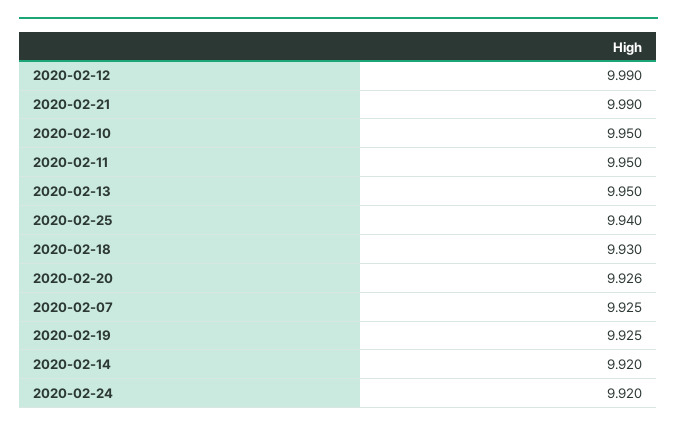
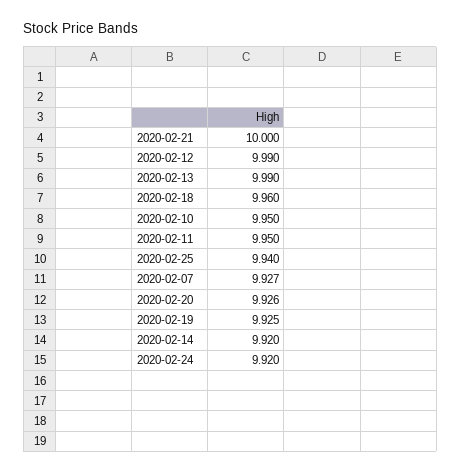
  {
    "2020-02-12": 9.99,
-   "2020-02-21": 9.99,
+   "2020-02-21": 10,
    "2020-02-10": 9.95,
    "2020-02-11": 9.95,
-   "2020-02-13": 9.95,
+   "2020-02-13": 9.99,
    "2020-02-25": 9.94,
-   "2020-02-18": 9.93,
+   "2020-02-18": 9.96,
    "2020-02-20": 9.926,
-   "2020-02-07": 9.925,
+   "2020-02-07": 9.927,
    "2020-02-19": 9.925,
    "2020-02-14": 9.92,
    "2020-02-24": 9.92
  }

